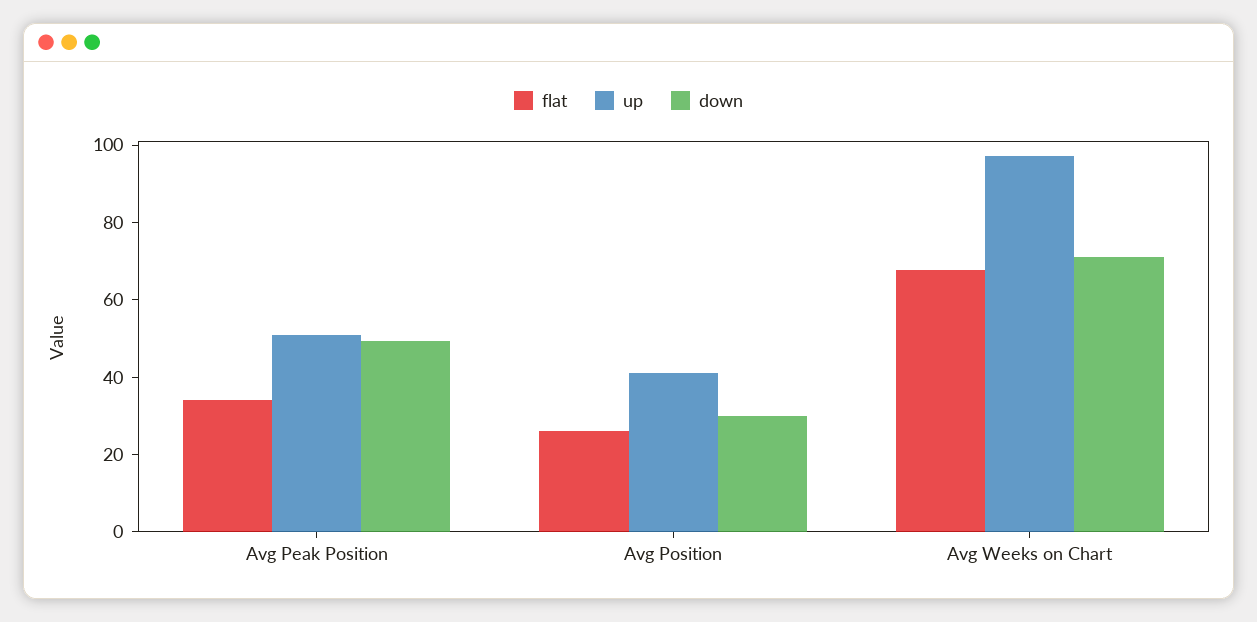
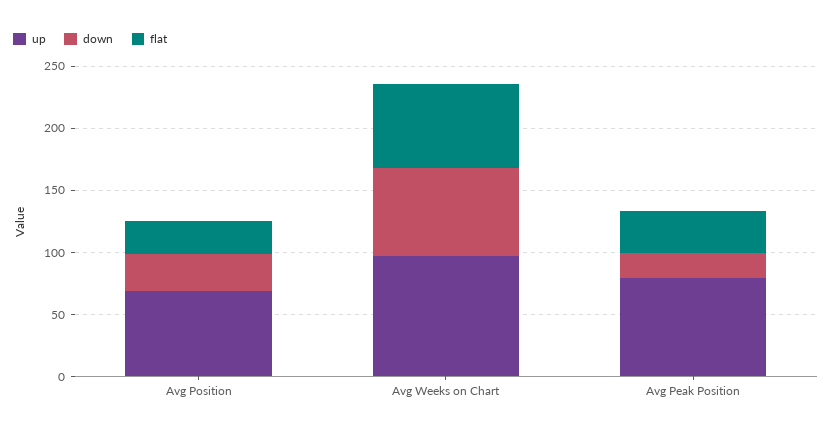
  {
    "flat": {
      "Avg Peak Position": 35,
      "Avg Position": 25,
      "Avg Weeks on Chart": 70
    },
    "up": {
-     "Avg Peak Position": 50,
+     "Avg Peak Position": 80,
-     "Avg Position": 40,
+     "Avg Position": 70,
      "Avg Weeks on Chart": 95
    },
    "down": {
-     "Avg Peak Position": 50,
+     "Avg Peak Position": 20,
      "Avg Position": 30,
      "Avg Weeks on Chart": 70
    }
  }

